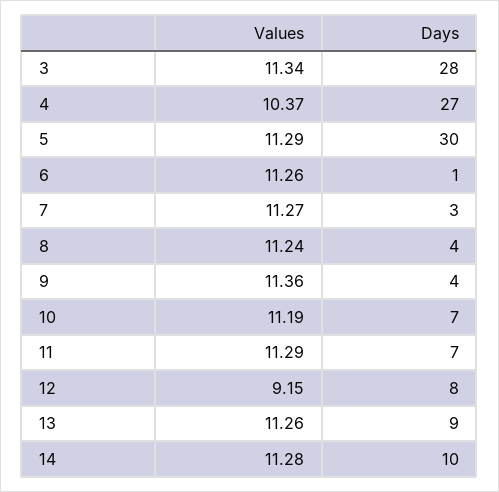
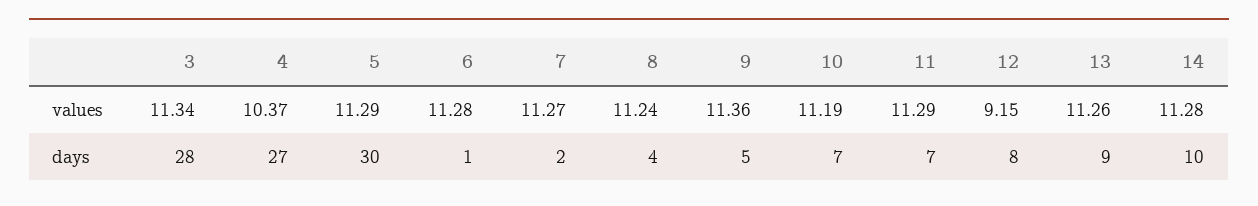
  {
    "Values": {
      "3": 11.34,
      "4": 10.37,
      "5": 11.29,
-     "6": 11.26,
+     "6": 11.28,
      "7": 11.27,
      "8": 11.24,
      "9": 11.36,
      "10": 11.19,
      "11": 11.29,
      "12": 9.15,
      "13": 11.26,
      "14": 11.28
    },
    "Days": {
      "3": 28,
      "4": 27,
      "5": 30,
      "6": 1,
-     "7": 3,
+     "7": 2,
      "8": 4,
-     "9": 4,
+     "9": 5,
      "10": 7,
      "11": 7,
      "12": 8,
      "13": 9,
      "14": 10
    }
  }

